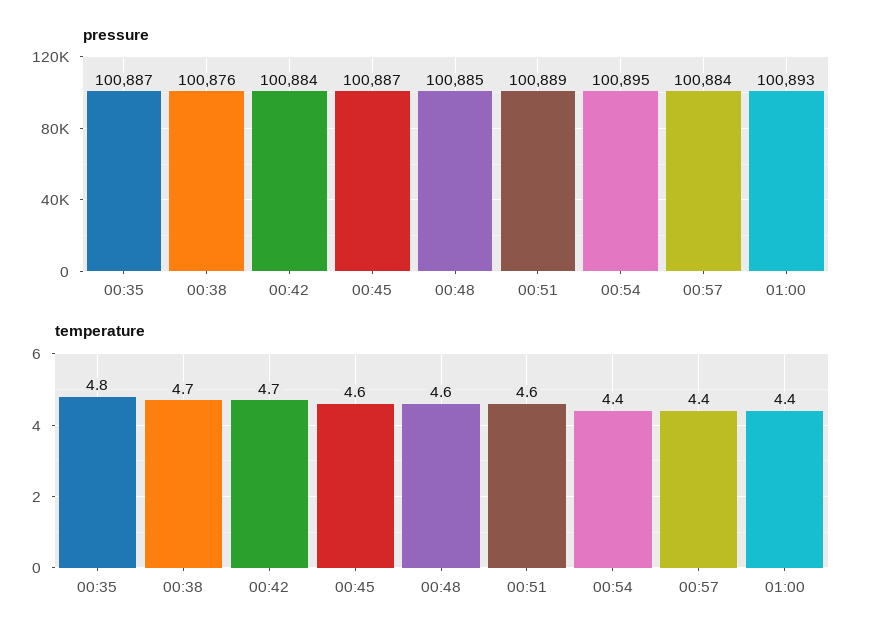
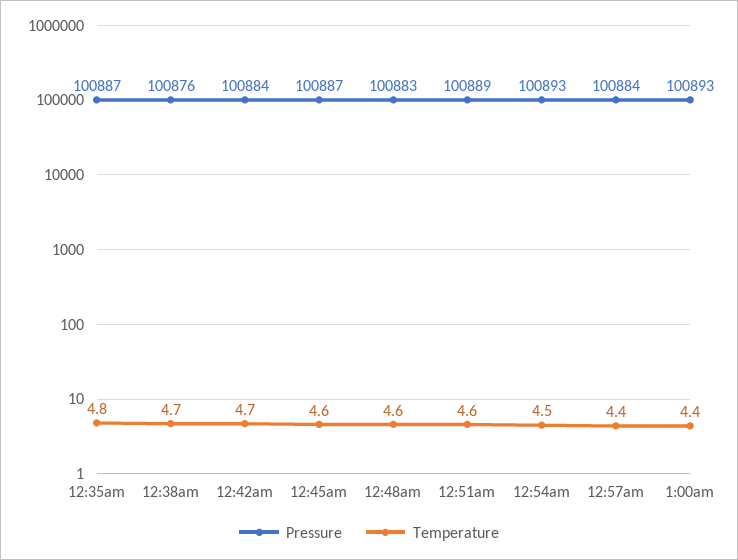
  {
    "pressure": {
      "00:35": 100887,
      "00:38": 100876,
      "00:42": 100884,
      "00:45": 100887,
-     "00:48": 100885,
+     "00:48": 100883,
      "00:51": 100889,
-     "00:54": 100895,
+     "00:54": 100893,
      "00:57": 100884,
      "01:00": 100893
    },
    "temperature": {
      "00:35": 4.8,
      "00:38": 4.7,
      "00:42": 4.7,
      "00:45": 4.6,
      "00:48": 4.6,
      "00:51": 4.6,
-     "00:54": 4.4,
+     "00:54": 4.5,
      "00:57": 4.4,
      "01:00": 4.4
    }
  }

